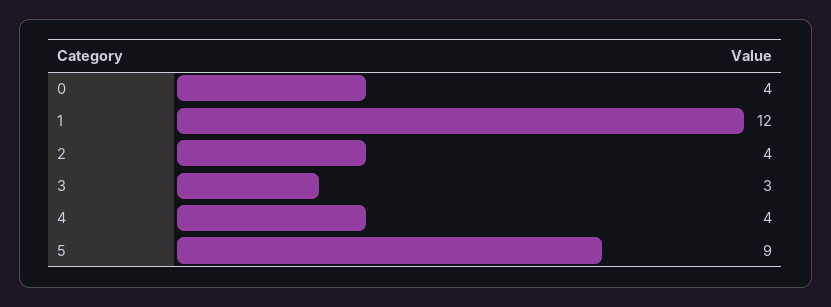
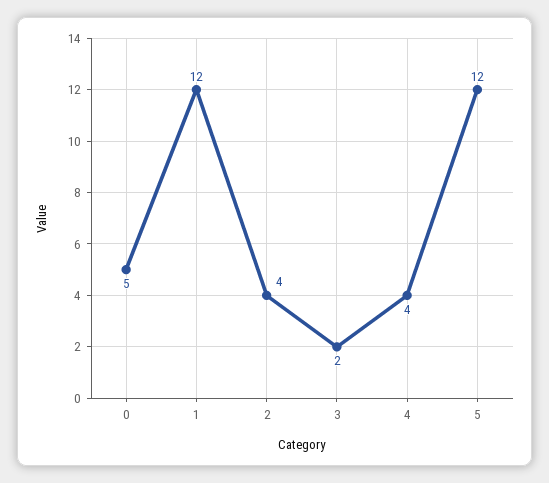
  {
-   "0": 4,
+   "0": 5,
    "1": 12,
    "2": 4,
-   "3": 3,
+   "3": 2,
    "4": 4,
-   "5": 9
+   "5": 12
  }

